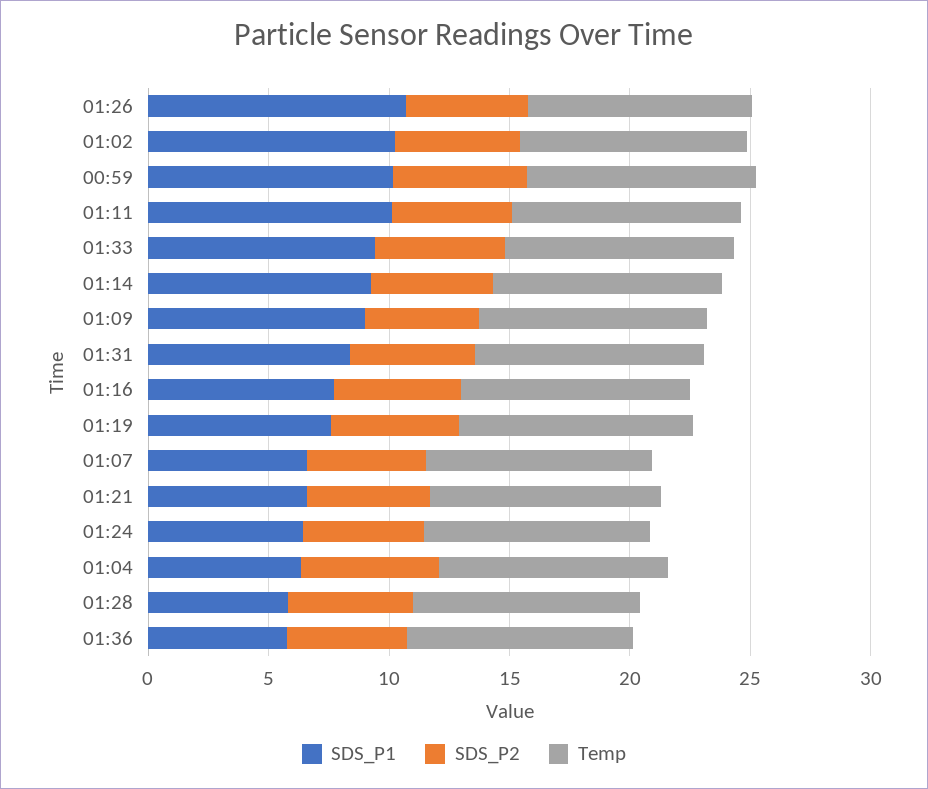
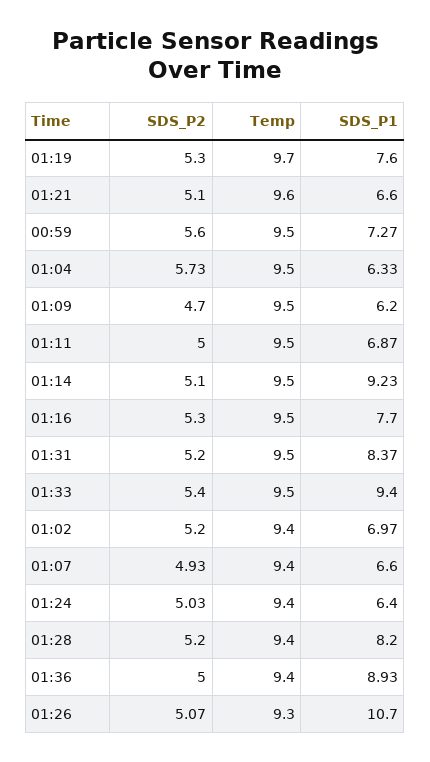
  {
    "SDS_P1": {
      "01:26": 10.7,
-     "01:02": 10,
+     "01:02": 6.97,
-     "00:59": 10,
+     "00:59": 7.27,
-     "01:11": 10,
+     "01:11": 6.87,
      "01:33": 9.4,
      "01:14": 9.23,
-     "01:09": 9,
+     "01:09": 6.2,
      "01:31": 8.37,
      "01:16": 7.7,
      "01:19": 7.6,
      "01:07": 6.6,
      "01:21": 6.6,
      "01:24": 6.4,
      "01:04": 6.33,
-     "01:28": 6,
+     "01:28": 8.2,
-     "01:36": 6
+     "01:36": 8.93
    },
    "SDS_P2": {
      "01:26": 5.07,
      "01:02": 5.2,
      "00:59": 5.6,
      "01:11": 5,
      "01:33": 5.4,
      "01:14": 5.1,
      "01:09": 4.7,
      "01:31": 5.2,
      "01:16": 5.3,
      "01:19": 5.3,
      "01:07": 4.93,
      "01:21": 5.1,
      "01:24": 5.03,
      "01:04": 5.73,
      "01:28": 5.2,
      "01:36": 5
    },
    "Temp": {
      "01:26": 9.3,
      "01:02": 9.4,
      "00:59": 9.5,
      "01:11": 9.5,
      "01:33": 9.5,
      "01:14": 9.5,
      "01:09": 9.5,
      "01:31": 9.5,
      "01:16": 9.5,
      "01:19": 9.7,
      "01:07": 9.4,
      "01:21": 9.6,
      "01:24": 9.4,
      "01:04": 9.5,
      "01:28": 9.4,
      "01:36": 9.4
    }
  }

